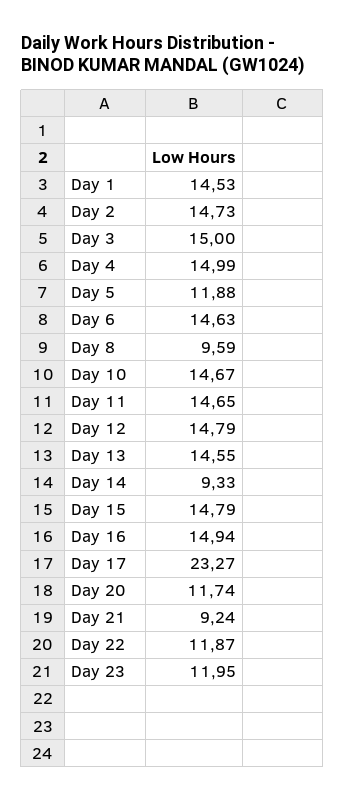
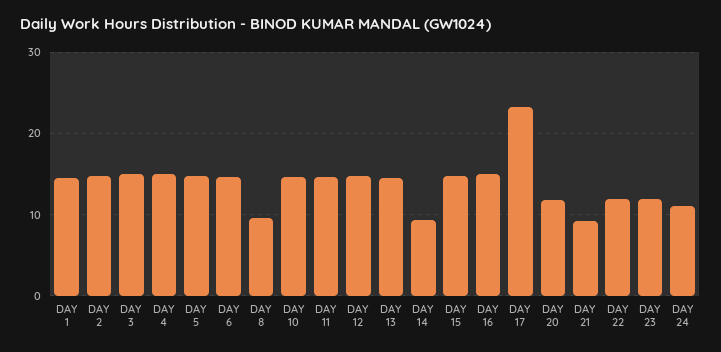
  {
    "Day 1": 14.53,
    "Day 2": 14.73,
    "Day 3": 15,
    "Day 4": 14.99,
-   "Day 5": 11.88,
+   "Day 5": 15,
    "Day 6": 14.63,
    "Day 8": 9.59,
    "Day 10": 14.67,
    "Day 11": 14.65,
    "Day 12": 14.79,
    "Day 13": 14.55,
    "Day 14": 9.33,
    "Day 15": 14.79,
    "Day 16": 14.94,
    "Day 17": 23.27,
    "Day 20": 11.74,
    "Day 21": 9.24,
    "Day 22": 11.87,
-   "Day 23": 11.95
+   "Day 23": 11.95,
+   "DAY 24": 11
  }

